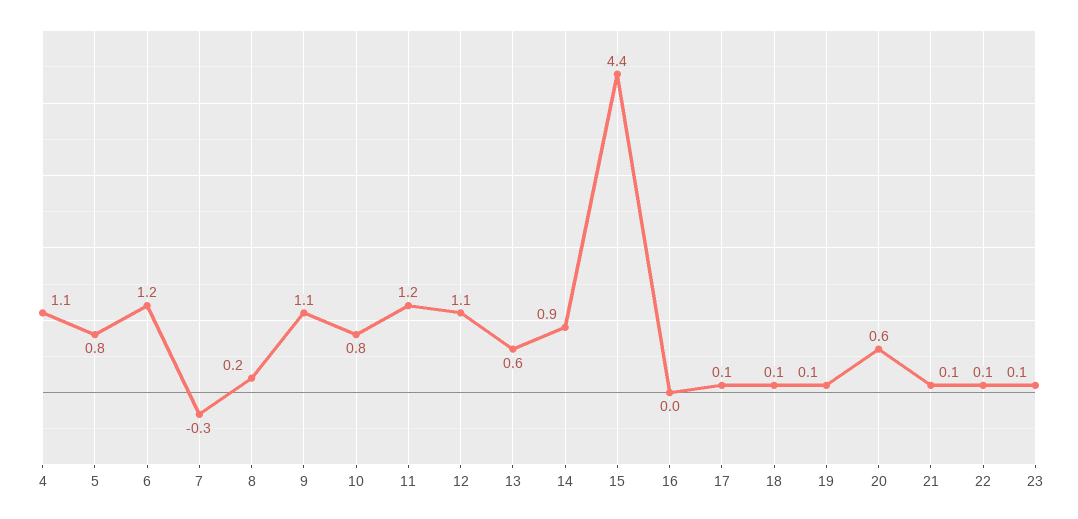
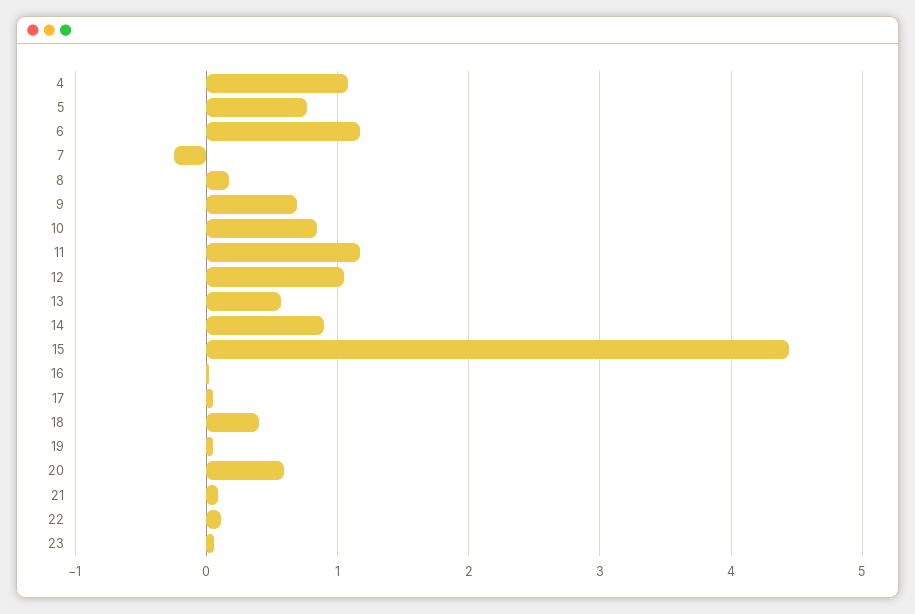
  {
    "4": 1.1,
    "5": 0.8,
    "6": 1.2,
    "7": -0.3,
    "8": 0.2,
-   "9": 1.1,
+   "9": 0.7,
    "10": 0.8,
    "11": 1.2,
    "12": 1.1,
    "13": 0.6,
    "14": 0.9,
    "15": 4.4,
    "16": 0,
    "17": 0.1,
-   "18": 0.1,
+   "18": 0.4,
    "19": 0.1,
    "20": 0.6,
    "21": 0.1,
    "22": 0.1,
    "23": 0.1
  }

